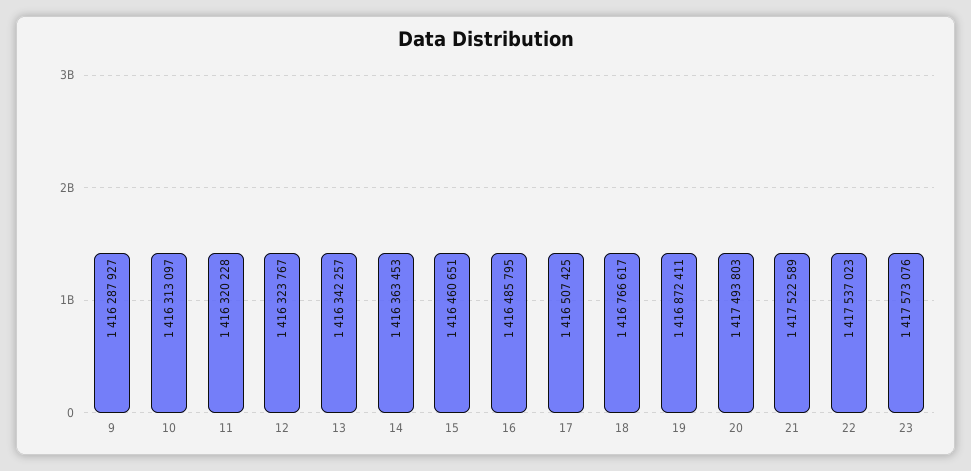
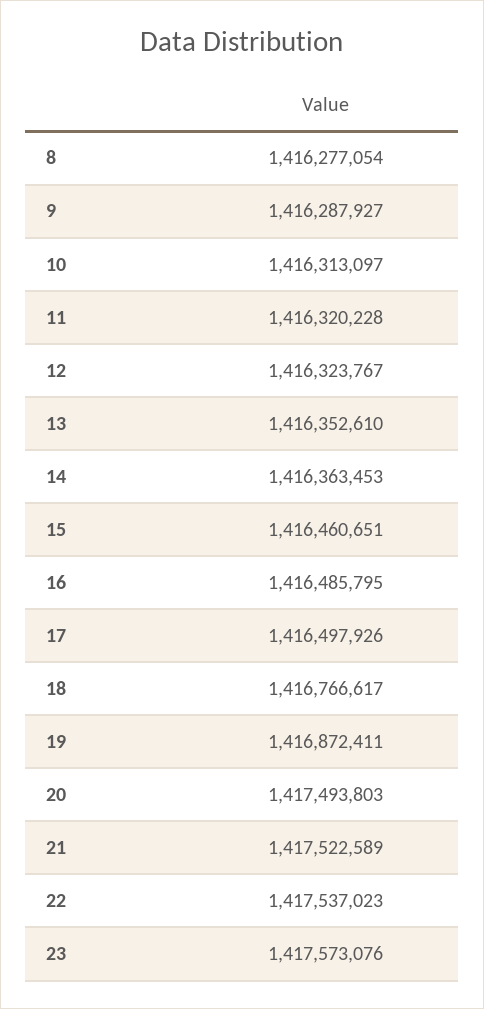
  {
    "9": 1416287927,
    "10": 1416313097,
    "11": 1416320228,
    "12": 1416323767,
-   "13": 1416342257,
+   "13": 1416352610,
    "14": 1416363453,
    "15": 1416460651,
    "16": 1416485795,
-   "17": 1416507425,
+   "17": 1416497926,
    "18": 1416766617,
    "19": 1416872411,
    "20": 1417493803,
    "21": 1417522589,
    "22": 1417537023,
-   "23": 1417573076
+   "23": 1417573076,
+   "8": 1416277054
  }

